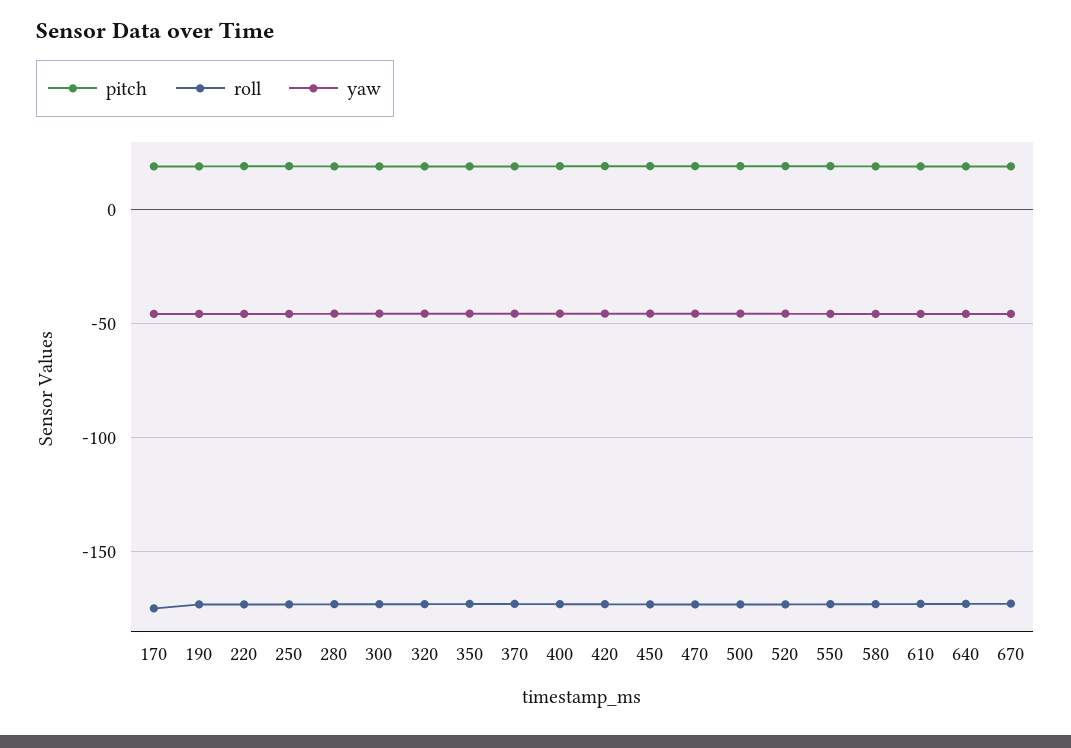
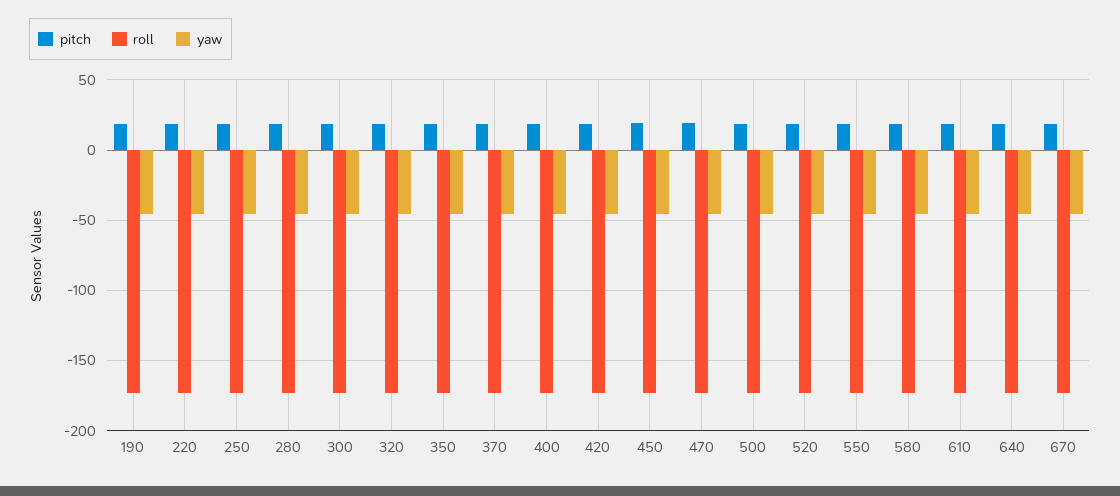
  {
    "pitch": {
-     "170": 20,
      "190": 20,
      "220": 20,
      "250": 20,
      "280": 20,
      "300": 20,
      "320": 20,
      "350": 20,
      "370": 20,
      "400": 20,
      "420": 20,
      "450": 20,
      "470": 20,
      "500": 20,
      "520": 20,
      "550": 20,
      "580": 20,
      "610": 20,
      "640": 20,
      "670": 20
    },
    "roll": {
-     "170": -175,
      "190": -175,
      "220": -175,
      "250": -175,
      "280": -175,
      "300": -175,
      "320": -175,
      "350": -175,
      "370": -175,
      "400": -175,
      "420": -175,
      "450": -175,
      "470": -175,
      "500": -175,
      "520": -175,
      "550": -175,
      "580": -175,
      "610": -175,
      "640": -175,
      "670": -175
    },
    "yaw": {
-     "170": -45,
      "190": -45,
      "220": -45,
      "250": -45,
      "280": -45,
      "300": -45,
      "320": -45,
      "350": -45,
      "370": -45,
      "400": -45,
      "420": -45,
      "450": -45,
      "470": -45,
      "500": -45,
      "520": -45,
      "550": -45,
      "580": -45,
      "610": -45,
      "640": -45,
      "670": -45
    }
  }

